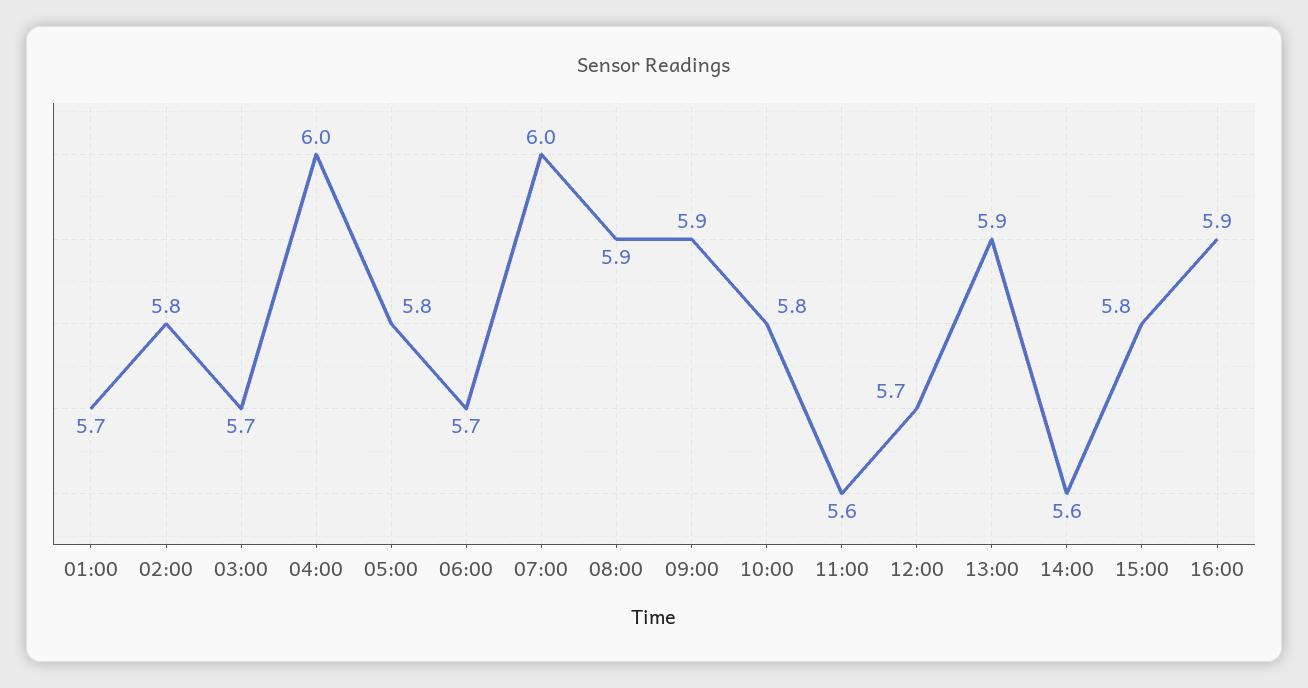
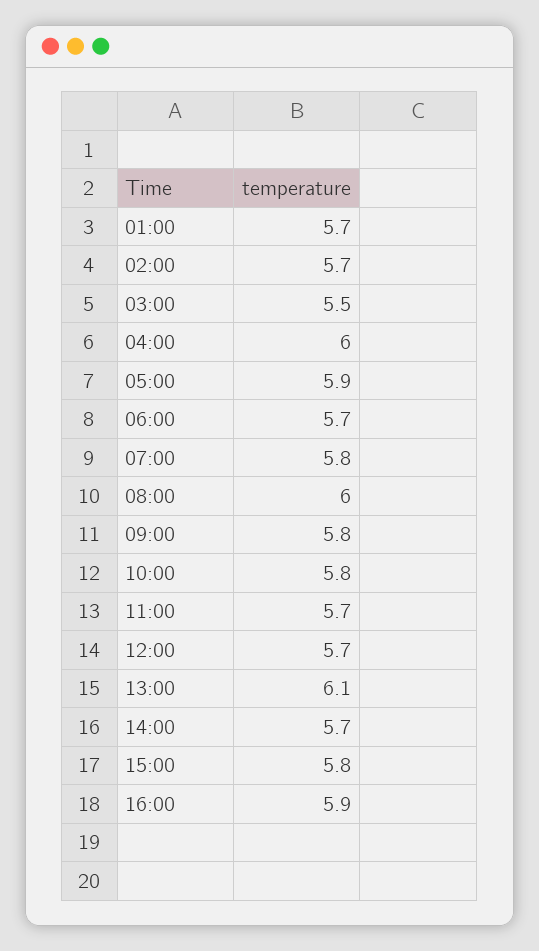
  {
    "01:00": 5.7,
-   "02:00": 5.8,
+   "02:00": 5.7,
-   "03:00": 5.7,
+   "03:00": 5.5,
    "04:00": 6,
-   "05:00": 5.8,
+   "05:00": 5.9,
    "06:00": 5.7,
-   "07:00": 6,
+   "07:00": 5.8,
-   "08:00": 5.9,
+   "08:00": 6,
-   "09:00": 5.9,
+   "09:00": 5.8,
    "10:00": 5.8,
-   "11:00": 5.6,
+   "11:00": 5.7,
    "12:00": 5.7,
-   "13:00": 5.9,
+   "13:00": 6.1,
-   "14:00": 5.6,
+   "14:00": 5.7,
    "15:00": 5.8,
    "16:00": 5.9
  }

